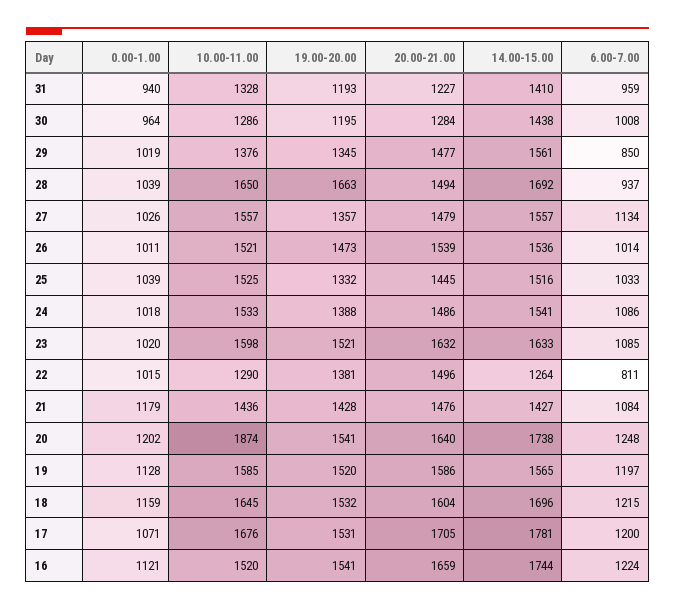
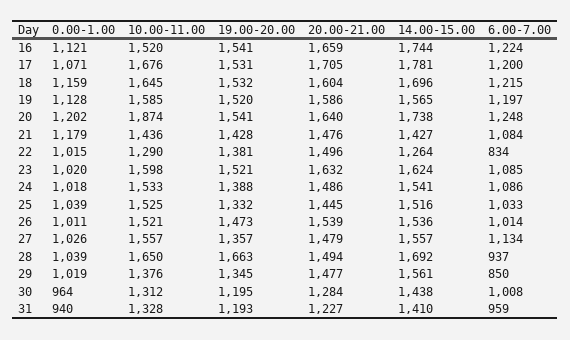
  {
    "0.00-1.00": {
      "31": 940,
      "30": 964,
      "29": 1019,
      "28": 1039,
      "27": 1026,
      "26": 1011,
      "25": 1039,
      "24": 1018,
      "23": 1020,
      "22": 1015,
      "21": 1179,
      "20": 1202,
      "19": 1128,
      "18": 1159,
      "17": 1071,
      "16": 1121
    },
    "10.00-11.00": {
      "31": 1328,
-     "30": 1286,
+     "30": 1312,
      "29": 1376,
      "28": 1650,
      "27": 1557,
      "26": 1521,
      "25": 1525,
      "24": 1533,
      "23": 1598,
      "22": 1290,
      "21": 1436,
      "20": 1874,
      "19": 1585,
      "18": 1645,
      "17": 1676,
      "16": 1520
    },
    "19.00-20.00": {
      "31": 1193,
      "30": 1195,
      "29": 1345,
      "28": 1663,
      "27": 1357,
      "26": 1473,
      "25": 1332,
      "24": 1388,
      "23": 1521,
      "22": 1381,
      "21": 1428,
      "20": 1541,
      "19": 1520,
      "18": 1532,
      "17": 1531,
      "16": 1541
    },
    "20.00-21.00": {
      "31": 1227,
      "30": 1284,
      "29": 1477,
      "28": 1494,
      "27": 1479,
      "26": 1539,
      "25": 1445,
      "24": 1486,
      "23": 1632,
      "22": 1496,
      "21": 1476,
      "20": 1640,
      "19": 1586,
      "18": 1604,
      "17": 1705,
      "16": 1659
    },
    "14.00-15.00": {
      "31": 1410,
      "30": 1438,
      "29": 1561,
      "28": 1692,
      "27": 1557,
      "26": 1536,
      "25": 1516,
      "24": 1541,
-     "23": 1633,
+     "23": 1624,
      "22": 1264,
      "21": 1427,
      "20": 1738,
      "19": 1565,
      "18": 1696,
      "17": 1781,
      "16": 1744
    },
    "6.00-7.00": {
      "31": 959,
      "30": 1008,
      "29": 850,
      "28": 937,
      "27": 1134,
      "26": 1014,
      "25": 1033,
      "24": 1086,
      "23": 1085,
-     "22": 811,
+     "22": 834,
      "21": 1084,
      "20": 1248,
      "19": 1197,
      "18": 1215,
      "17": 1200,
      "16": 1224
    }
  }

